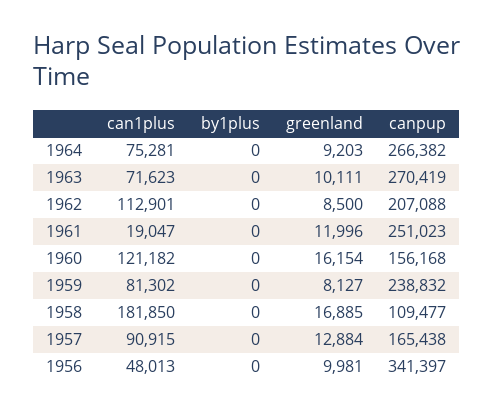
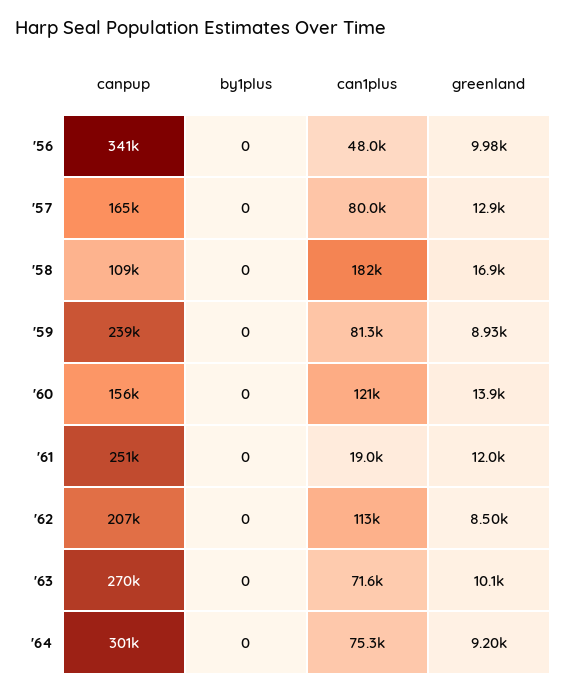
  {
    "can1plus": {
      "1964": 75281,
      "1963": 71623,
      "1962": 112901,
      "1961": 19047,
      "1960": 121182,
      "1959": 81302,
      "1958": 181850,
-     "1957": 90915,
+     "1957": 80000,
      "1956": 48013
    },
    "by1plus": {
      "1964": 0,
      "1963": 0,
      "1962": 0,
      "1961": 0,
      "1960": 0,
      "1959": 0,
      "1958": 0,
      "1957": 0,
      "1956": 0
    },
    "greenland": {
      "1964": 9203,
      "1963": 10111,
      "1962": 8500,
      "1961": 11996,
-     "1960": 16154,
+     "1960": 13900,
-     "1959": 8127,
+     "1959": 8930,
      "1958": 16885,
      "1957": 12884,
      "1956": 9981
    },
    "canpup": {
-     "1964": 266382,
+     "1964": 301000,
      "1963": 270419,
      "1962": 207088,
      "1961": 251023,
      "1960": 156168,
      "1959": 238832,
      "1958": 109477,
      "1957": 165438,
      "1956": 341397
    }
  }

